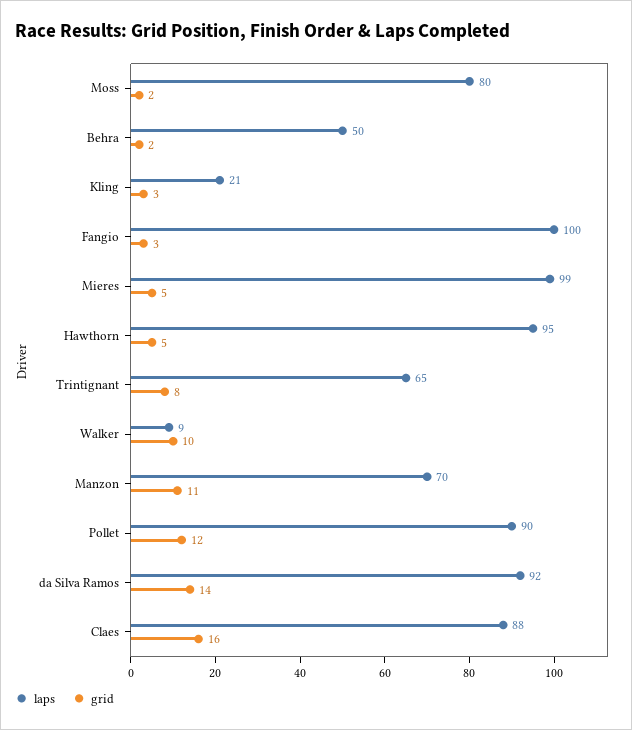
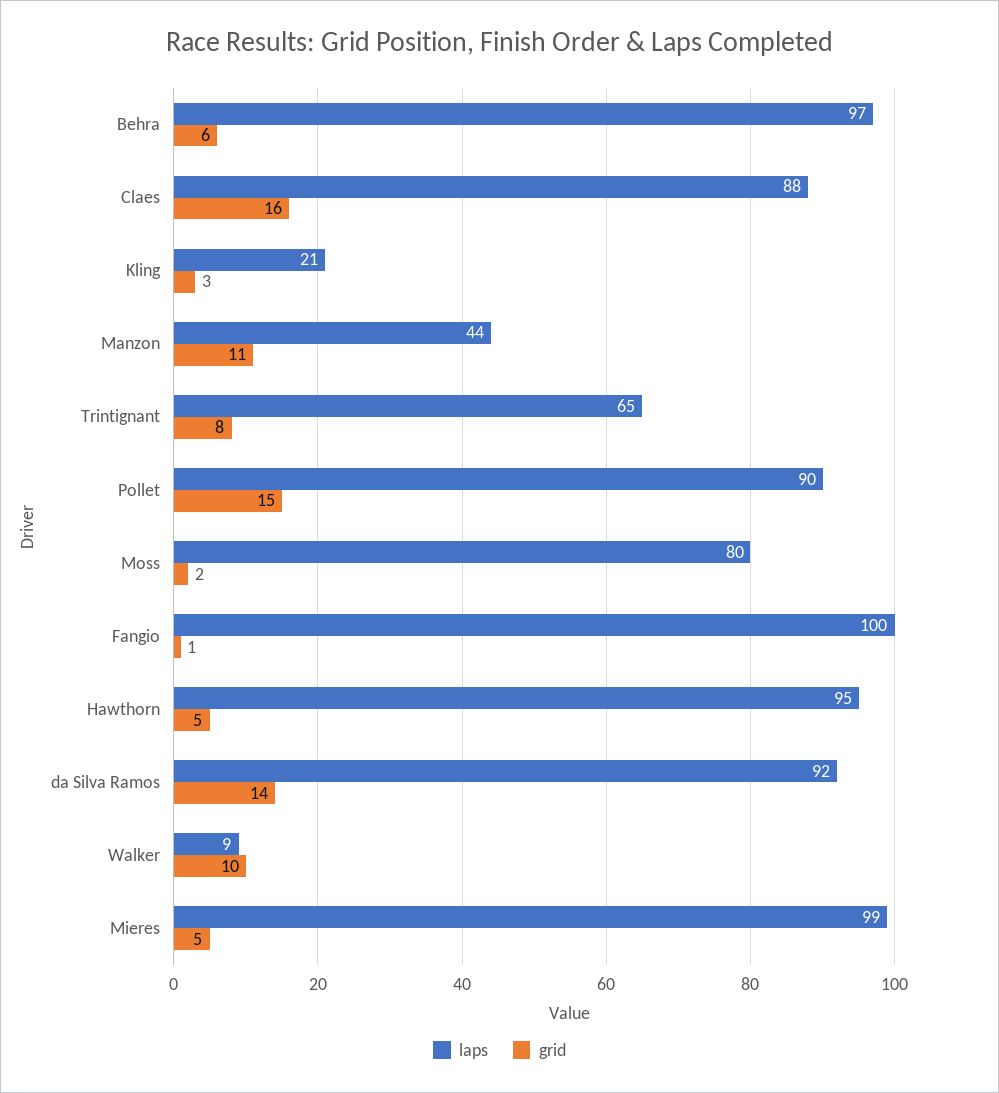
  {
    "laps": {
      "Moss": 80,
-     "Behra": 50,
+     "Behra": 97,
      "Kling": 21,
      "Fangio": 100,
      "Mieres": 99,
      "Hawthorn": 95,
      "Trintignant": 65,
      "Walker": 9,
-     "Manzon": 70,
+     "Manzon": 44,
      "Pollet": 90,
      "da Silva Ramos": 92,
      "Claes": 88
    },
    "grid": {
      "Moss": 2,
-     "Behra": 2,
+     "Behra": 6,
      "Kling": 3,
-     "Fangio": 3,
+     "Fangio": 1,
      "Mieres": 5,
      "Hawthorn": 5,
      "Trintignant": 8,
      "Walker": 10,
      "Manzon": 11,
-     "Pollet": 12,
+     "Pollet": 15,
      "da Silva Ramos": 14,
      "Claes": 16
    }
  }

